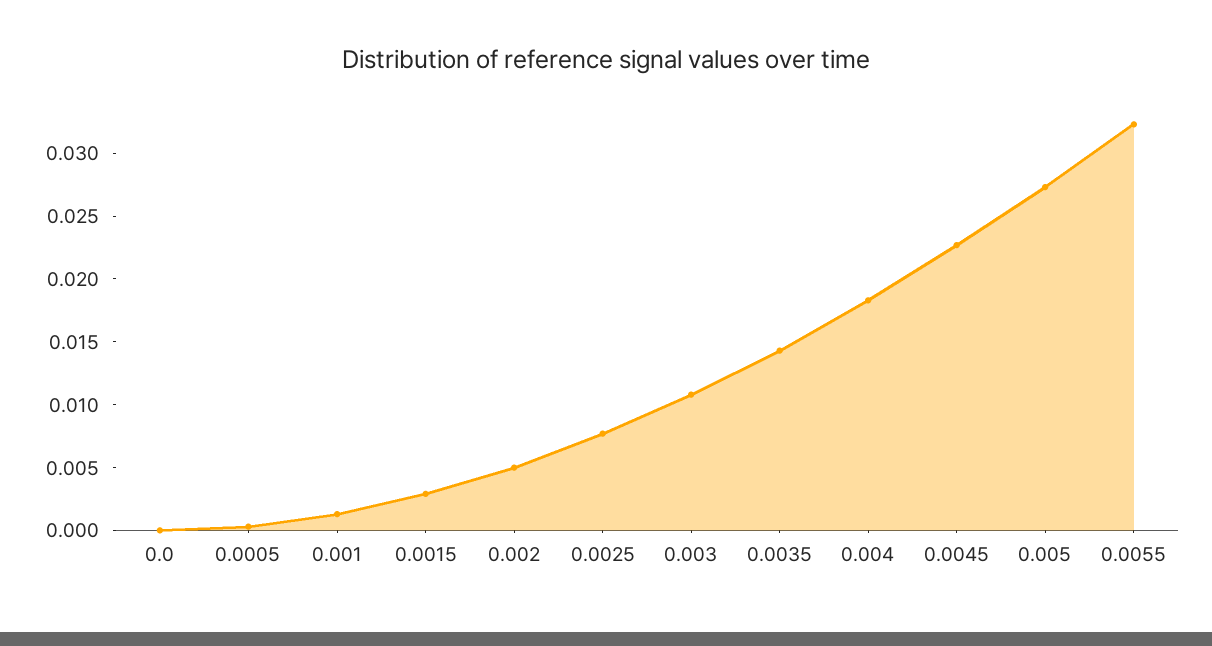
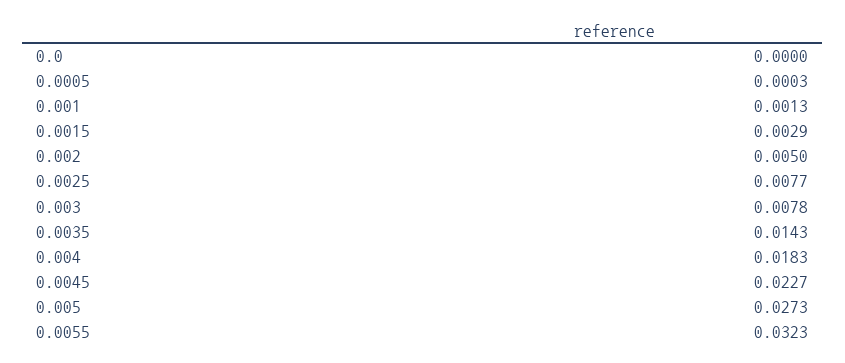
  {
    "0.0": 0,
    "0.0005": 0.0003,
    "0.001": 0.0013,
    "0.0015": 0.0029,
    "0.002": 0.005,
    "0.0025": 0.0077,
-   "0.003": 0.011,
+   "0.003": 0.0078,
    "0.0035": 0.0143,
    "0.004": 0.0183,
    "0.0045": 0.0227,
    "0.005": 0.0273,
    "0.0055": 0.0323
  }

